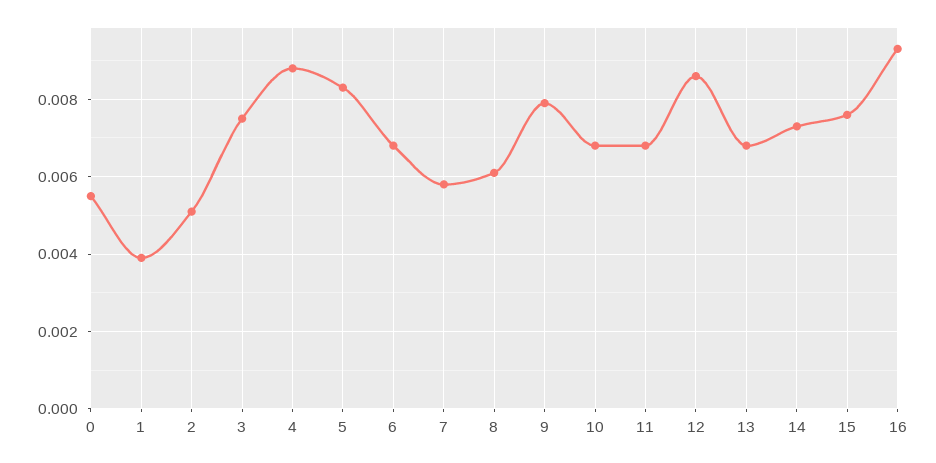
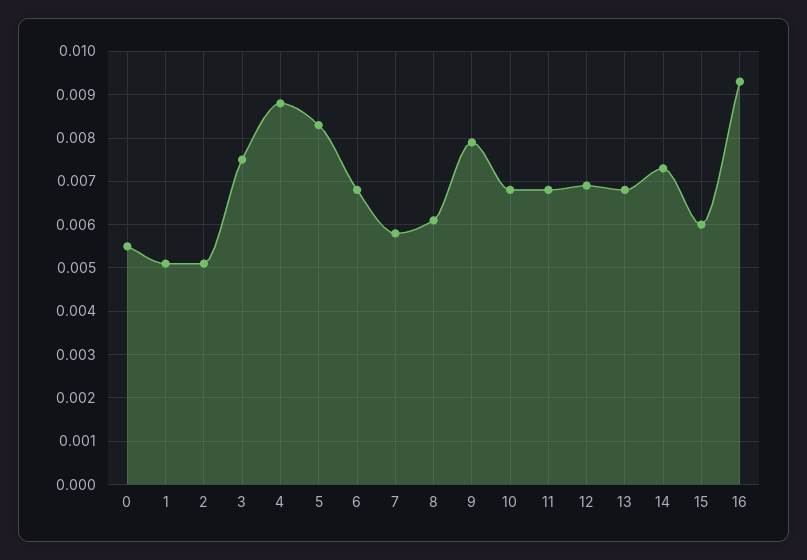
  {
    "0": 0.0055,
-   "1": 0.004,
+   "1": 0.005,
    "2": 0.005,
    "3": 0.0075,
    "4": 0.009,
    "5": 0.0085,
    "6": 0.007,
    "7": 0.006,
    "8": 0.006,
    "9": 0.008,
    "10": 0.007,
    "11": 0.007,
-   "12": 0.0085,
+   "12": 0.007,
    "13": 0.007,
    "14": 0.0075,
-   "15": 0.0075,
+   "15": 0.006,
    "16": 0.0095
  }

